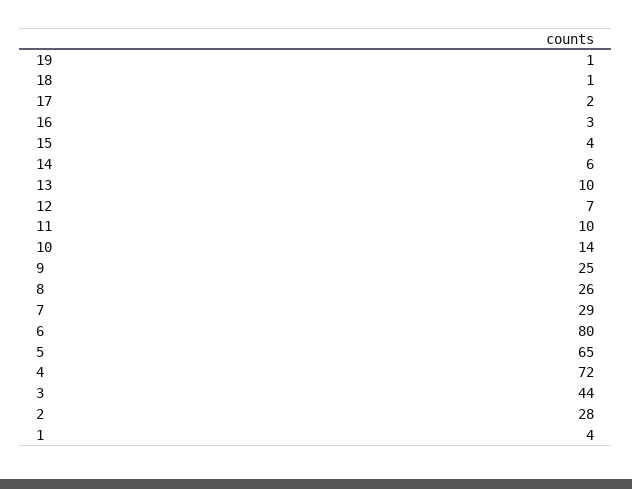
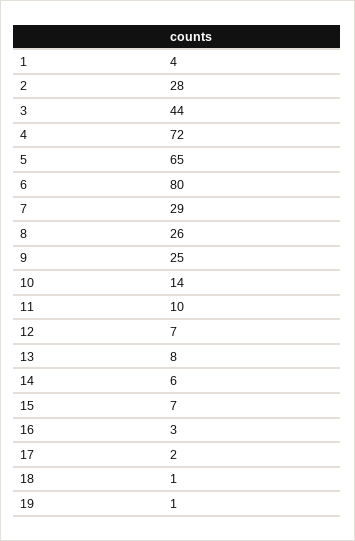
  {
    "19": 1,
    "18": 1,
    "17": 2,
    "16": 3,
-   "15": 4,
+   "15": 7,
    "14": 6,
-   "13": 10,
+   "13": 8,
    "12": 7,
    "11": 10,
    "10": 14,
    "9": 25,
    "8": 26,
    "7": 29,
    "6": 80,
    "5": 65,
    "4": 72,
    "3": 44,
    "2": 28,
    "1": 4
  }

